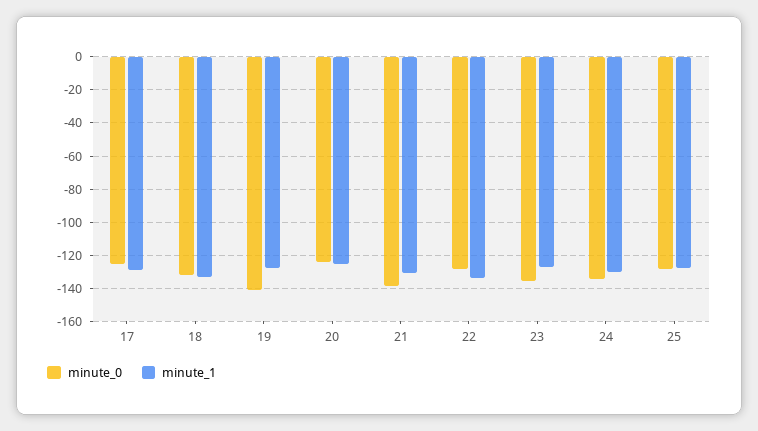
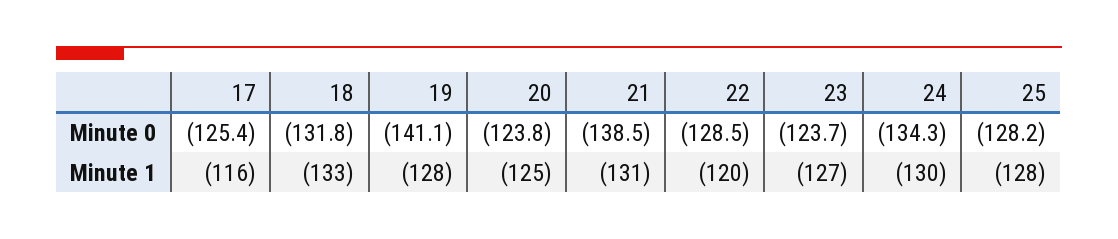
  {
    "minute_0": {
      "17": -125.4,
      "18": -131.8,
      "19": -141.1,
      "20": -123.8,
      "21": -138.5,
      "22": -128.5,
-     "23": -135,
+     "23": -123.7,
      "24": -134.3,
      "25": -128.2
    },
    "minute_1": {
-     "17": -130,
+     "17": -116,
      "18": -133,
      "19": -128,
      "20": -125,
      "21": -131,
-     "22": -135,
+     "22": -120,
      "23": -127,
      "24": -130,
      "25": -128
    }
  }

